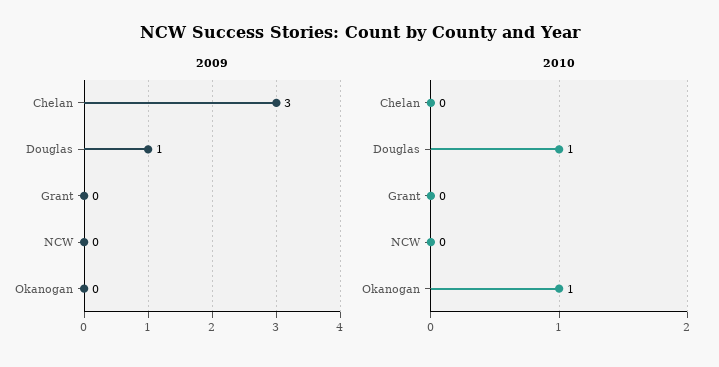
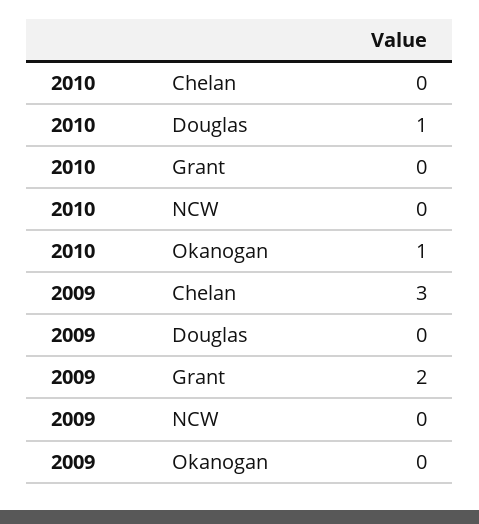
  {
    "2009": {
      "Chelan": 3,
-     "Douglas": 1,
+     "Douglas": 0,
-     "Grant": 0,
+     "Grant": 2,
      "NCW": 0,
      "Okanogan": 0
    },
    "2010": {
      "Chelan": 0,
      "Douglas": 1,
      "Grant": 0,
      "NCW": 0,
      "Okanogan": 1
    }
  }

